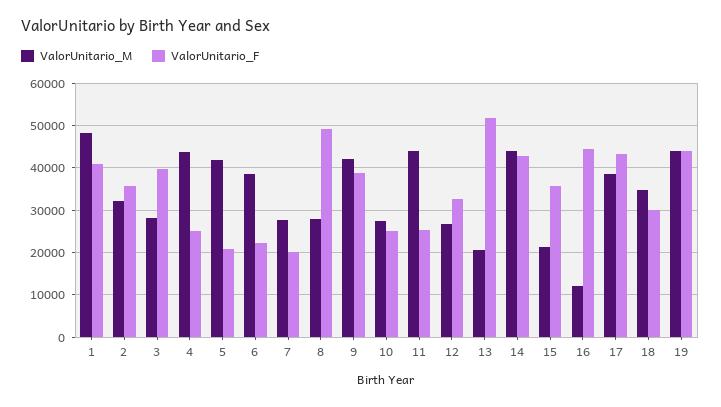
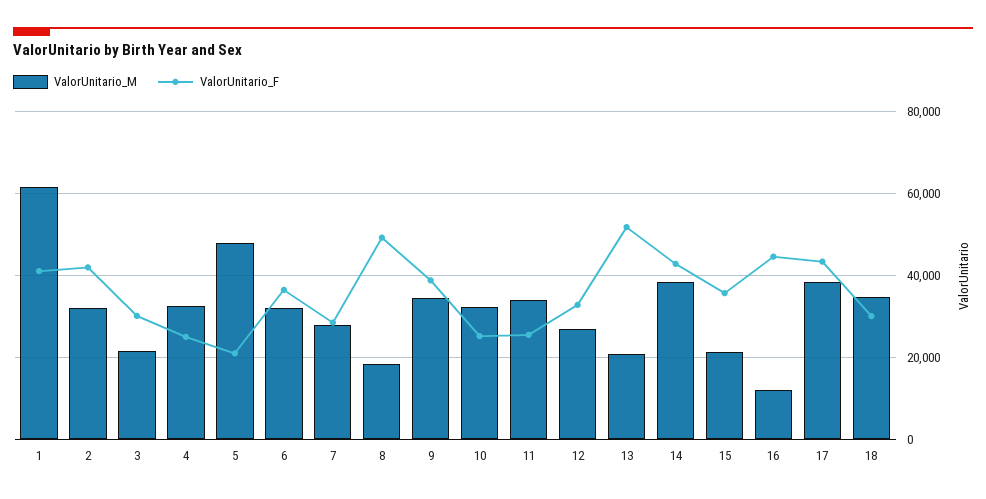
  {
    "ValorUnitario_M": {
-     "1": 48000,
+     "1": 62000,
      "2": 32000,
-     "3": 28000,
+     "3": 22000,
-     "4": 44000,
+     "4": 32000,
-     "5": 42000,
+     "5": 48000,
-     "6": 38000,
+     "6": 32000,
      "7": 28000,
-     "8": 28000,
+     "8": 18000,
-     "9": 42000,
+     "9": 34000,
-     "10": 28000,
+     "10": 32000,
-     "11": 44000,
+     "11": 34000,
      "12": 26000,
      "13": 20000,
-     "14": 44000,
+     "14": 38000,
      "15": 22000,
      "16": 12000,
      "17": 38000,
-     "18": 34000,
+     "18": 34000
-     "19": 44000
    },
    "ValorUnitario_F": {
      "1": 42000,
-     "2": 36000,
+     "2": 42000,
-     "3": 40000,
+     "3": 30000,
      "4": 24000,
      "5": 20000,
-     "6": 22000,
+     "6": 36000,
-     "7": 20000,
+     "7": 28000,
      "8": 50000,
      "9": 38000,
      "10": 26000,
      "11": 26000,
      "12": 32000,
      "13": 52000,
      "14": 42000,
      "15": 36000,
      "16": 44000,
      "17": 44000,
-     "18": 30000,
+     "18": 30000
-     "19": 44000
    }
  }

